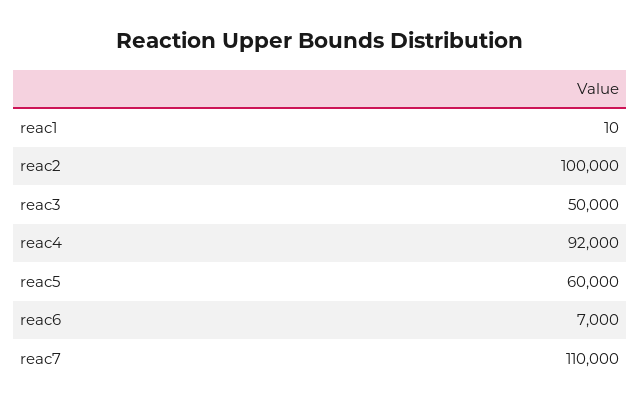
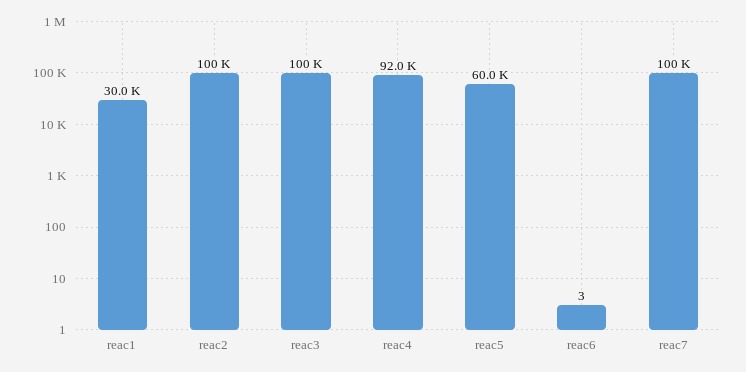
  {
-   "reac1": 10,
+   "reac1": 30000,
    "reac2": 100000,
-   "reac3": 50000,
+   "reac3": 100000,
    "reac4": 92000,
    "reac5": 60000,
-   "reac6": 7000,
+   "reac6": 3,
-   "reac7": 110000
+   "reac7": 100000
  }

